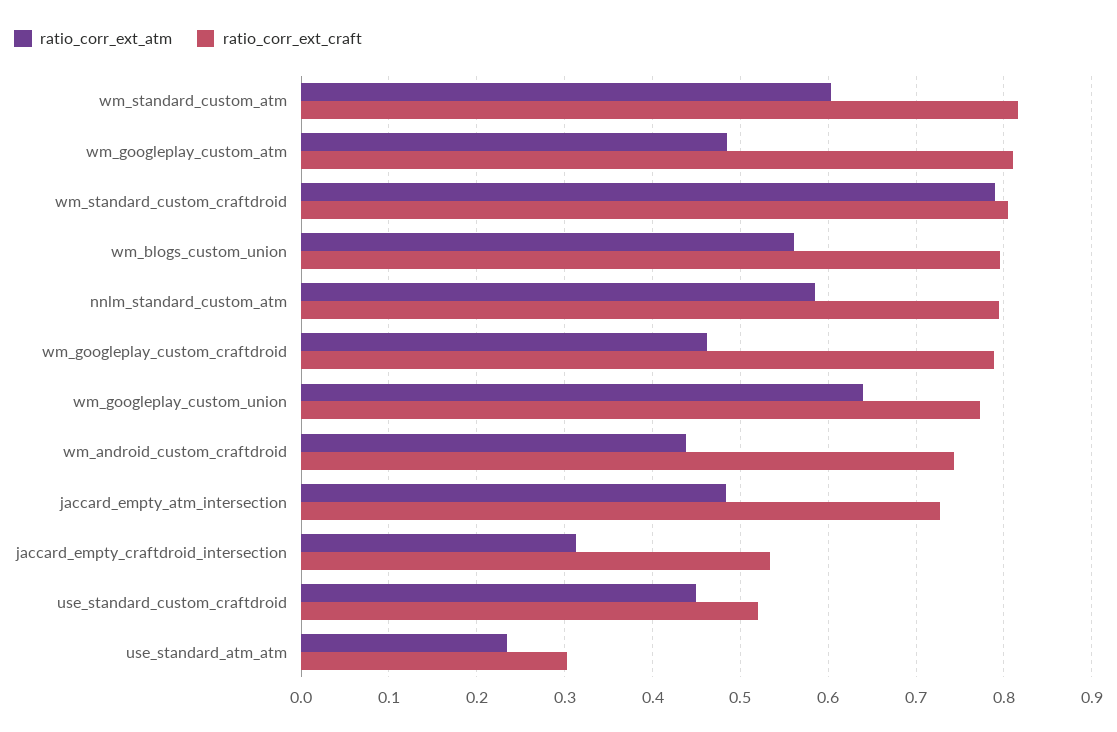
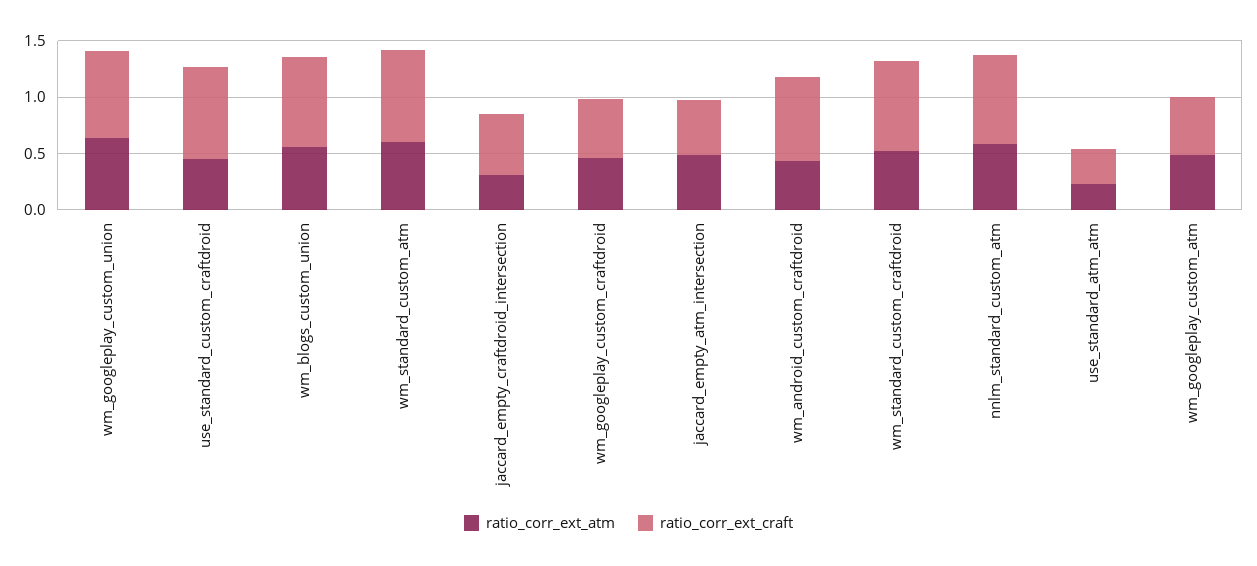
  {
    "ratio_corr_ext_atm": {
      "wm_standard_custom_atm": 0.6,
      "wm_googleplay_custom_atm": 0.48,
-     "wm_standard_custom_craftdroid": 0.79,
+     "wm_standard_custom_craftdroid": 0.5,
      "wm_blogs_custom_union": 0.56,
      "nnlm_standard_custom_atm": 0.58,
      "wm_googleplay_custom_craftdroid": 0.46,
      "wm_googleplay_custom_union": 0.64,
      "wm_android_custom_craftdroid": 0.44,
      "jaccard_empty_atm_intersection": 0.48,
      "jaccard_empty_craftdroid_intersection": 0.31,
      "use_standard_custom_craftdroid": 0.45,
      "use_standard_atm_atm": 0.23
    },
    "ratio_corr_ext_craft": {
      "wm_standard_custom_atm": 0.82,
-     "wm_googleplay_custom_atm": 0.81,
+     "wm_googleplay_custom_atm": 0.5,
      "wm_standard_custom_craftdroid": 0.8,
      "wm_blogs_custom_union": 0.8,
      "nnlm_standard_custom_atm": 0.79,
-     "wm_googleplay_custom_craftdroid": 0.79,
+     "wm_googleplay_custom_craftdroid": 0.5,
      "wm_googleplay_custom_union": 0.77,
      "wm_android_custom_craftdroid": 0.74,
-     "jaccard_empty_atm_intersection": 0.73,
+     "jaccard_empty_atm_intersection": 0.5,
      "jaccard_empty_craftdroid_intersection": 0.53,
-     "use_standard_custom_craftdroid": 0.52,
+     "use_standard_custom_craftdroid": 0.8,
      "use_standard_atm_atm": 0.3
    }
  }

